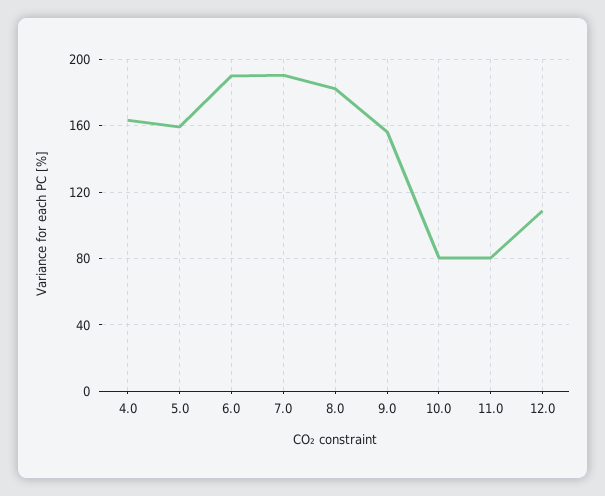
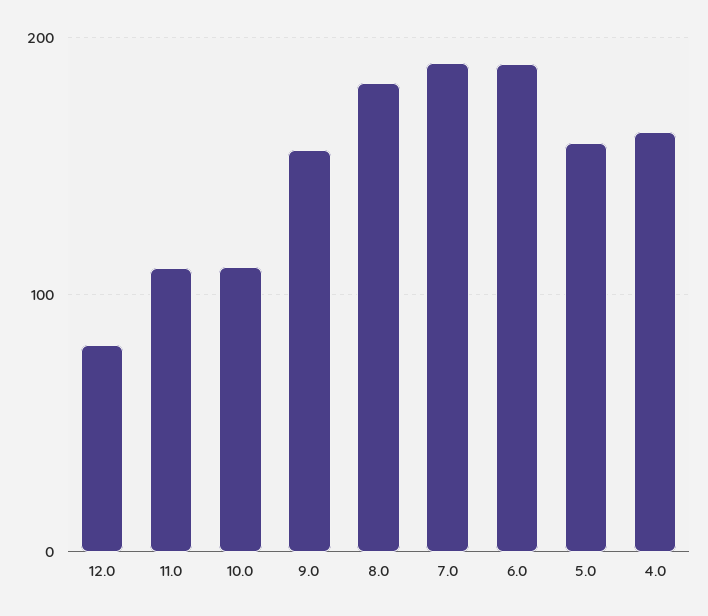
  {
    "4.0": 165,
    "5.0": 160,
    "6.0": 190,
    "7.0": 190,
    "8.0": 180,
    "9.0": 155,
-   "10.0": 80,
+   "10.0": 110,
-   "11.0": 80,
+   "11.0": 110,
-   "12.0": 110
+   "12.0": 80
  }

